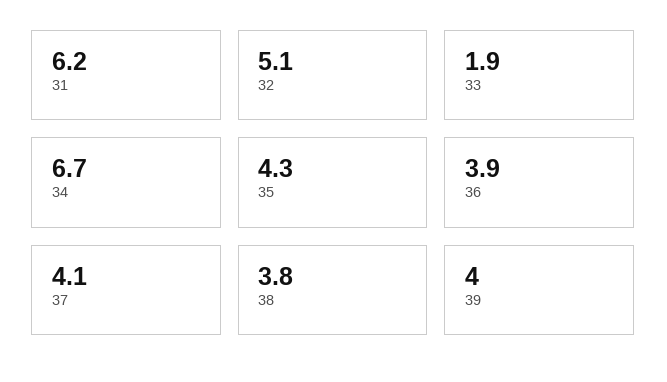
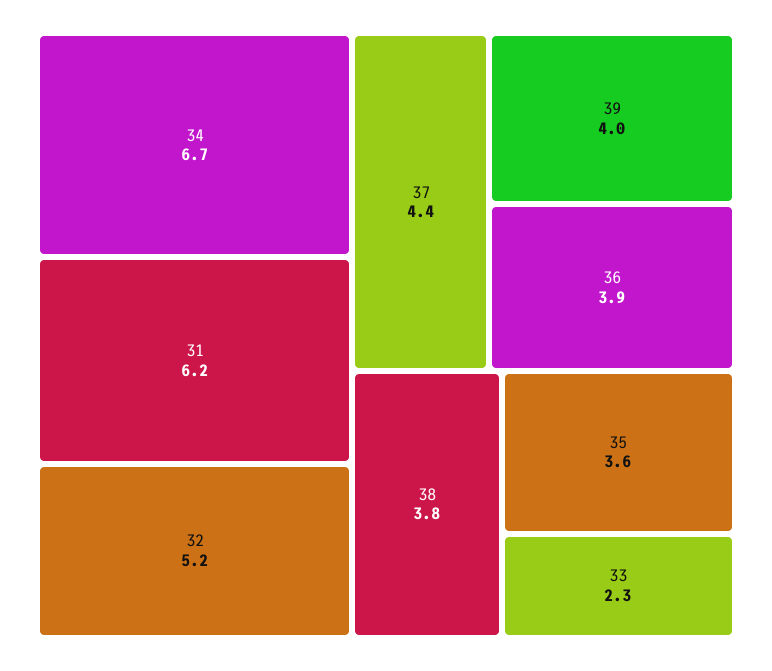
  {
    "31": 6.2,
-   "32": 5.1,
+   "32": 5.2,
-   "33": 1.9,
+   "33": 2.3,
    "34": 6.7,
-   "35": 4.3,
+   "35": 3.6,
    "36": 3.9,
-   "37": 4.1,
+   "37": 4.4,
    "38": 3.8,
    "39": 4
  }

